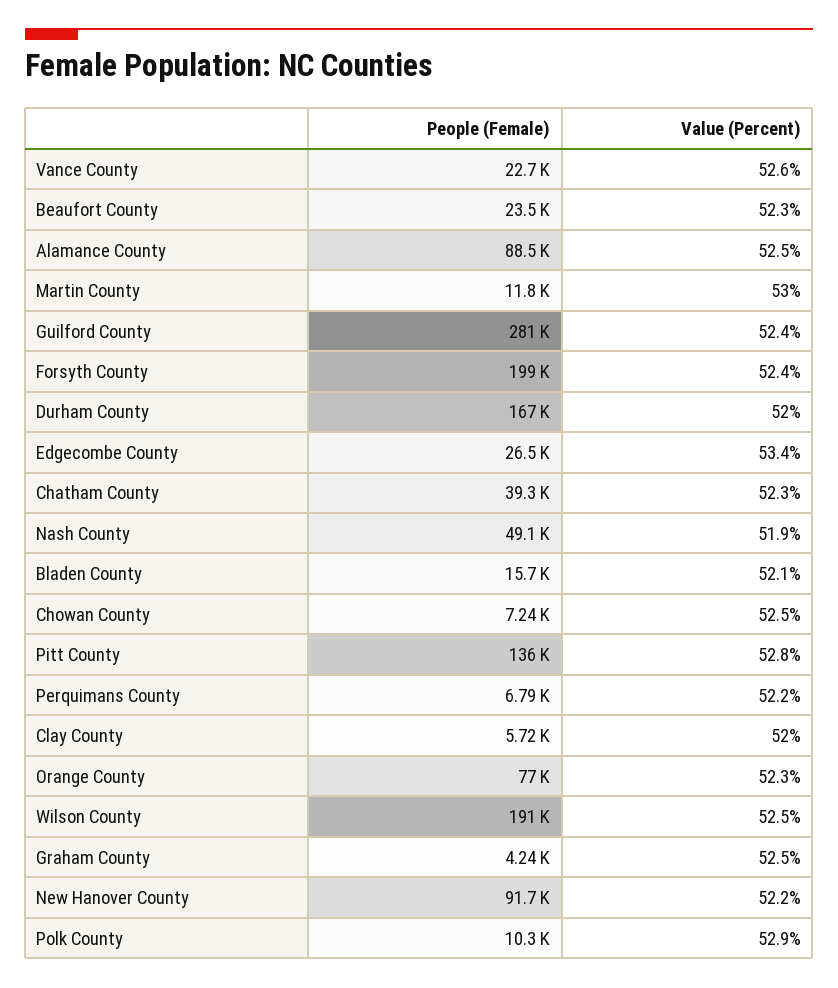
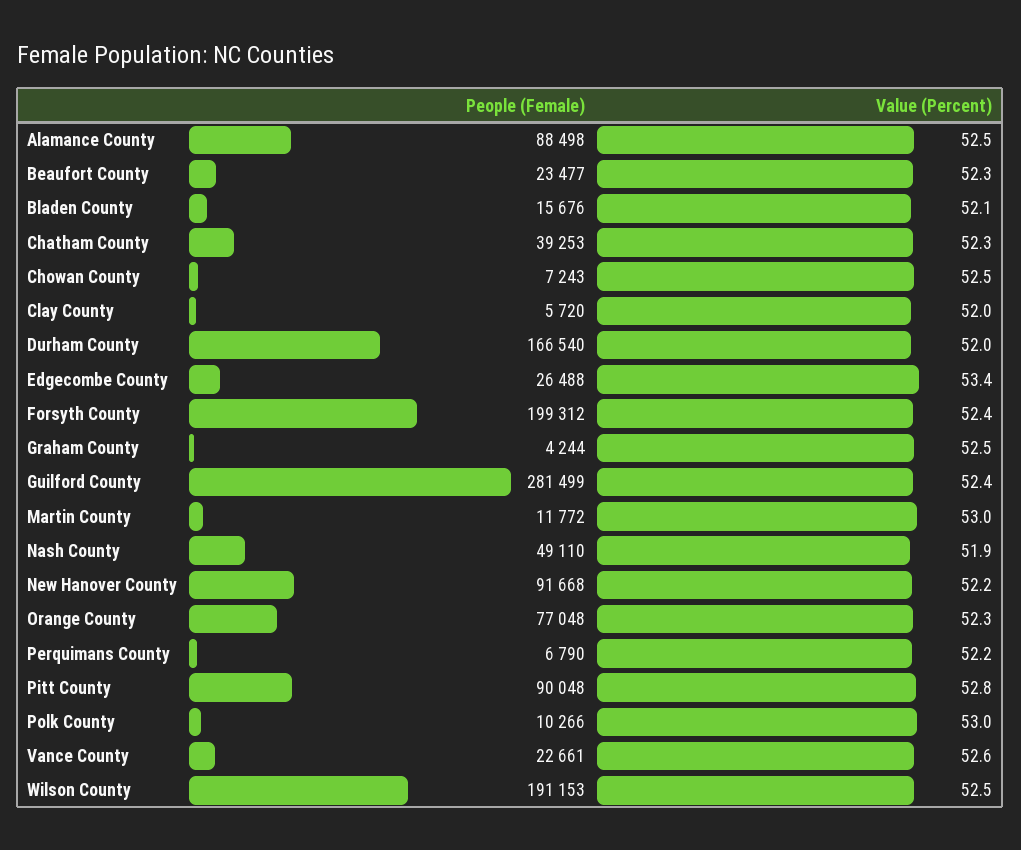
  {
    "People (Female)": {
      "Vance County": 22661,
      "Beaufort County": 23477,
      "Alamance County": 88498,
      "Martin County": 11772,
      "Guilford County": 281499,
      "Forsyth County": 199312,
      "Durham County": 166540,
      "Edgecombe County": 26488,
      "Chatham County": 39253,
      "Nash County": 49110,
      "Bladen County": 15676,
      "Chowan County": 7243,
-     "Pitt County": 136000,
+     "Pitt County": 90048,
      "Perquimans County": 6790,
      "Clay County": 5720,
      "Orange County": 77048,
      "Wilson County": 191153,
      "Graham County": 4244,
      "New Hanover County": 91668,
      "Polk County": 10266
    },
    "Value (Percent)": {
      "Vance County": 52.6,
      "Beaufort County": 52.3,
      "Alamance County": 52.5,
      "Martin County": 53,
      "Guilford County": 52.4,
      "Forsyth County": 52.4,
      "Durham County": 52,
      "Edgecombe County": 53.4,
      "Chatham County": 52.3,
      "Nash County": 51.9,
      "Bladen County": 52.1,
      "Chowan County": 52.5,
      "Pitt County": 52.8,
      "Perquimans County": 52.2,
      "Clay County": 52,
      "Orange County": 52.3,
      "Wilson County": 52.5,
      "Graham County": 52.5,
      "New Hanover County": 52.2,
-     "Polk County": 52.9
+     "Polk County": 53
    }
  }

